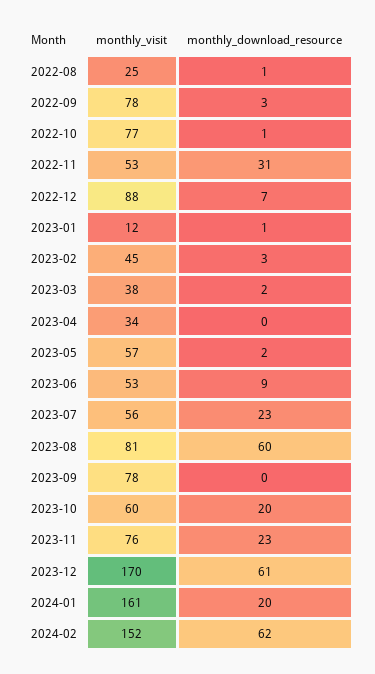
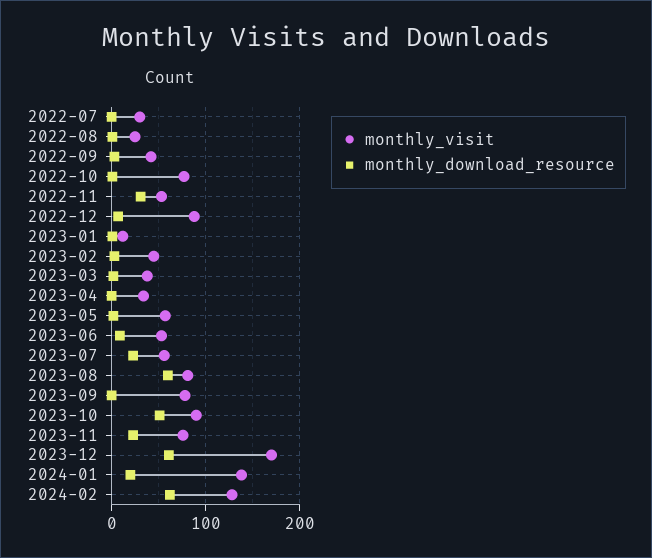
  {
    "monthly_visit": {
      "2022-08": 25,
-     "2022-09": 78,
+     "2022-09": 40,
      "2022-10": 77,
      "2022-11": 53,
      "2022-12": 88,
      "2023-01": 12,
      "2023-02": 45,
      "2023-03": 38,
      "2023-04": 34,
      "2023-05": 57,
      "2023-06": 53,
      "2023-07": 56,
      "2023-08": 81,
      "2023-09": 78,
-     "2023-10": 60,
+     "2023-10": 90,
      "2023-11": 76,
      "2023-12": 170,
-     "2024-01": 161,
+     "2024-01": 140,
-     "2024-02": 152
+     "2024-02": 130,
+     "2022-07": 30
    },
    "monthly_download_resource": {
      "2022-08": 1,
      "2022-09": 3,
      "2022-10": 1,
      "2022-11": 31,
      "2022-12": 7,
      "2023-01": 1,
      "2023-02": 3,
      "2023-03": 2,
      "2023-04": 0,
      "2023-05": 2,
      "2023-06": 9,
      "2023-07": 23,
      "2023-08": 60,
      "2023-09": 0,
-     "2023-10": 20,
+     "2023-10": 50,
      "2023-11": 23,
      "2023-12": 61,
      "2024-01": 20,
-     "2024-02": 62
+     "2024-02": 62,
+     "2022-07": 0
    }
  }

